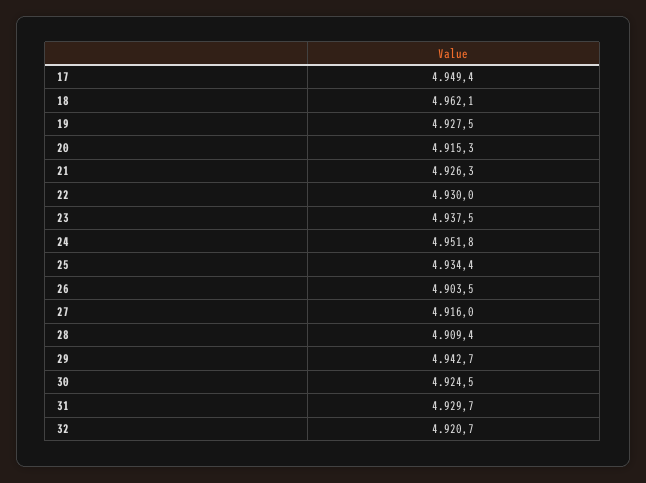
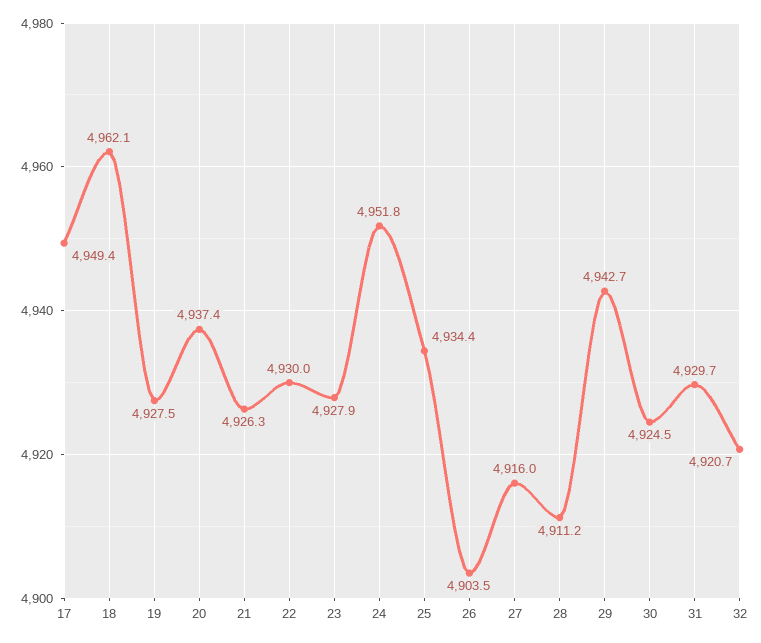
  {
    "17": 4949.4,
    "18": 4962.1,
    "19": 4927.5,
-   "20": 4915.3,
+   "20": 4937.4,
    "21": 4926.3,
    "22": 4930,
-   "23": 4937.5,
+   "23": 4927.9,
    "24": 4951.8,
    "25": 4934.4,
    "26": 4903.5,
    "27": 4916,
-   "28": 4909.4,
+   "28": 4911.2,
    "29": 4942.7,
    "30": 4924.5,
    "31": 4929.7,
    "32": 4920.7
  }

